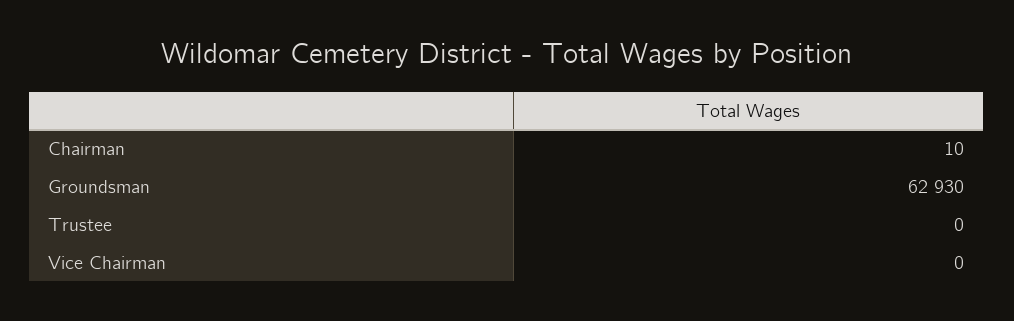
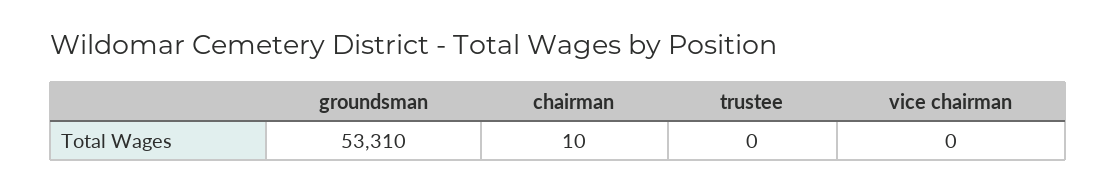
  {
    "Chairman": 10,
-   "Groundsman": 62930,
+   "Groundsman": 53310,
    "Trustee": 0,
    "Vice Chairman": 0
  }

